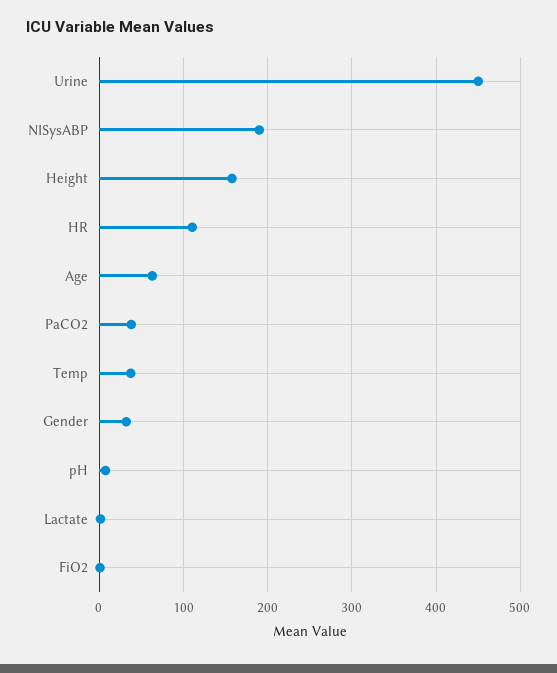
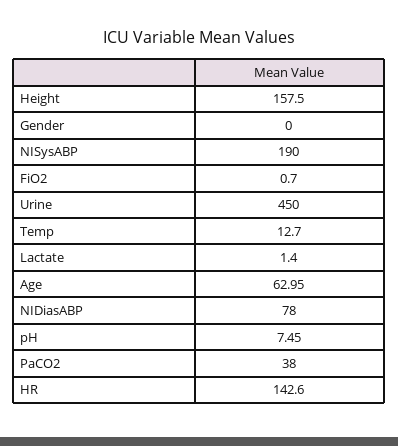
  {
    "Urine": 450,
    "NISysABP": 190,
    "Height": 157.5,
-   "HR": 110,
+   "HR": 142.6,
    "Age": 62.95,
    "PaCO2": 38,
-   "Temp": 40,
+   "Temp": 12.7,
-   "Gender": 30,
+   "Gender": 0,
    "pH": 7.45,
    "Lactate": 1.4,
-   "FiO2": 0.7
+   "FiO2": 0.7,
+   "NIDiasABP": 78
  }

